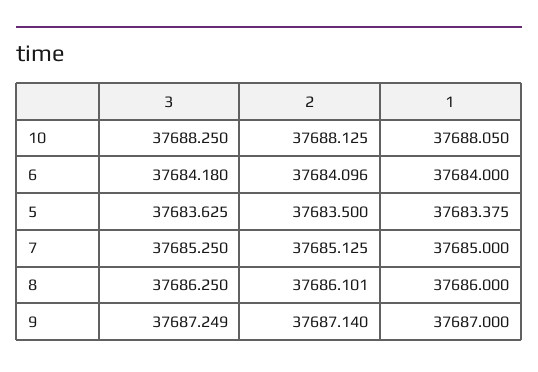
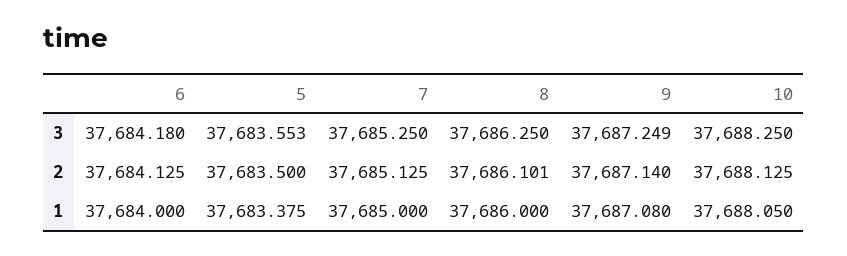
  {
    "3": {
      "10": 37688.25,
      "6": 37684.18,
-     "5": 37683.625,
+     "5": 37683.553,
      "7": 37685.25,
      "8": 37686.25,
      "9": 37687.249
    },
    "2": {
      "10": 37688.125,
-     "6": 37684.096,
+     "6": 37684.125,
      "5": 37683.5,
      "7": 37685.125,
      "8": 37686.101,
      "9": 37687.14
    },
    "1": {
      "10": 37688.05,
      "6": 37684,
      "5": 37683.375,
      "7": 37685,
      "8": 37686,
-     "9": 37687
+     "9": 37687.08
    }
  }

